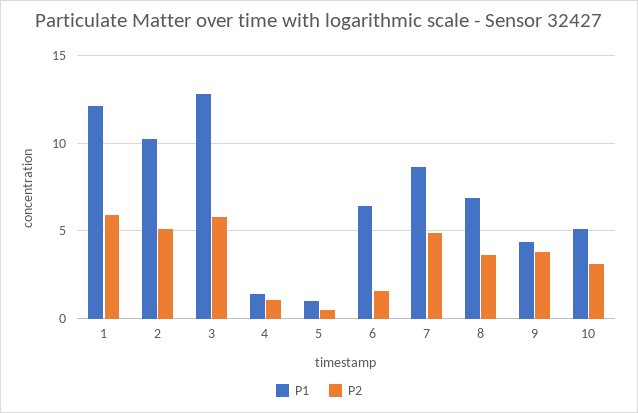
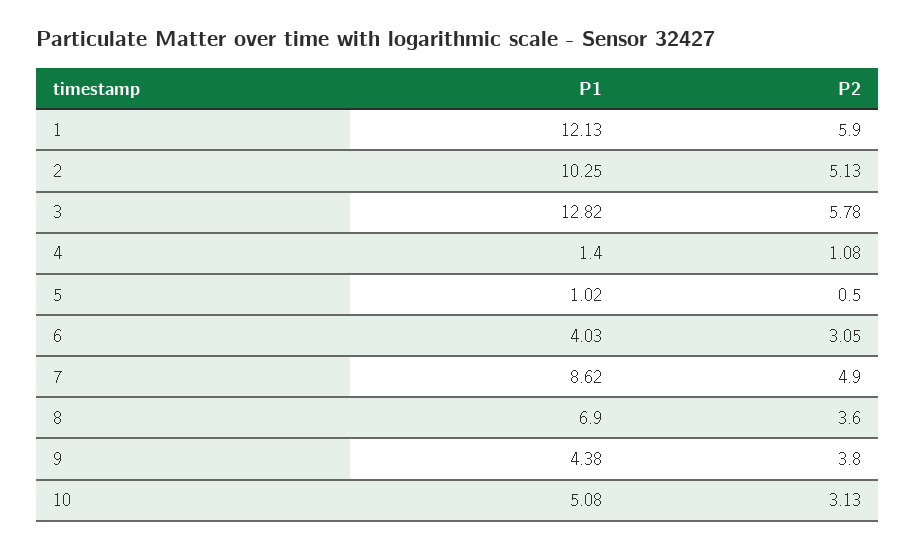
  {
    "P1": {
      "1": 12.13,
      "2": 10.25,
      "3": 12.82,
      "4": 1.4,
      "5": 1.02,
-     "6": 6.5,
+     "6": 4.03,
      "7": 8.62,
      "8": 6.9,
      "9": 4.38,
      "10": 5.08
    },
    "P2": {
      "1": 5.9,
      "2": 5.13,
      "3": 5.78,
      "4": 1.08,
      "5": 0.5,
-     "6": 1.5,
+     "6": 3.05,
      "7": 4.9,
      "8": 3.6,
      "9": 3.8,
      "10": 3.13
    }
  }

